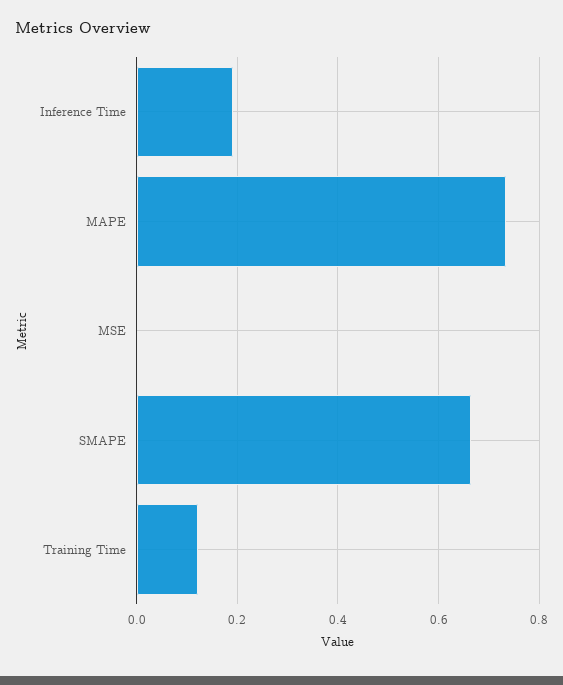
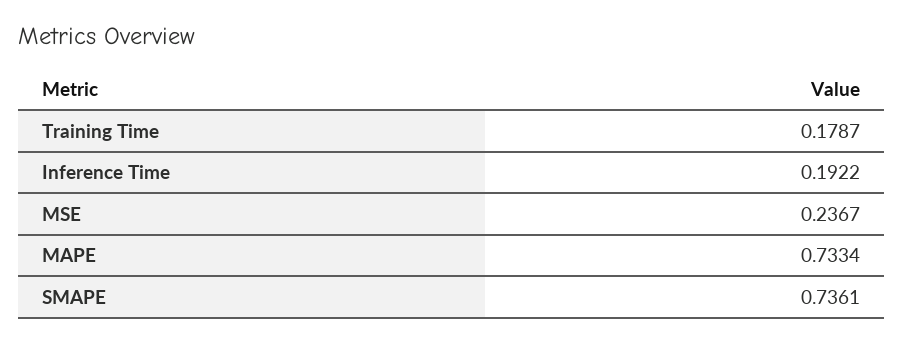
  {
    "Inference Time": 0.1922,
    "MAPE": 0.7334,
-   "MSE": 0,
+   "MSE": 0.2367,
-   "SMAPE": 0.66,
+   "SMAPE": 0.7361,
-   "Training Time": 0.12
+   "Training Time": 0.1787
  }

